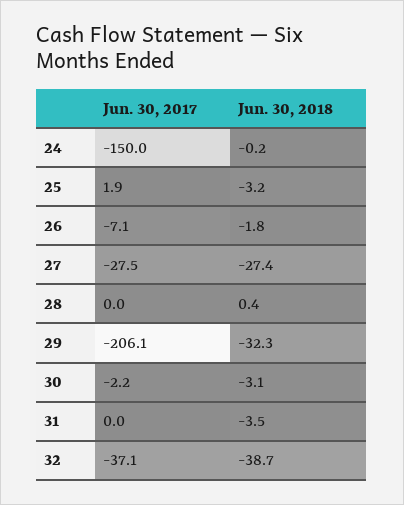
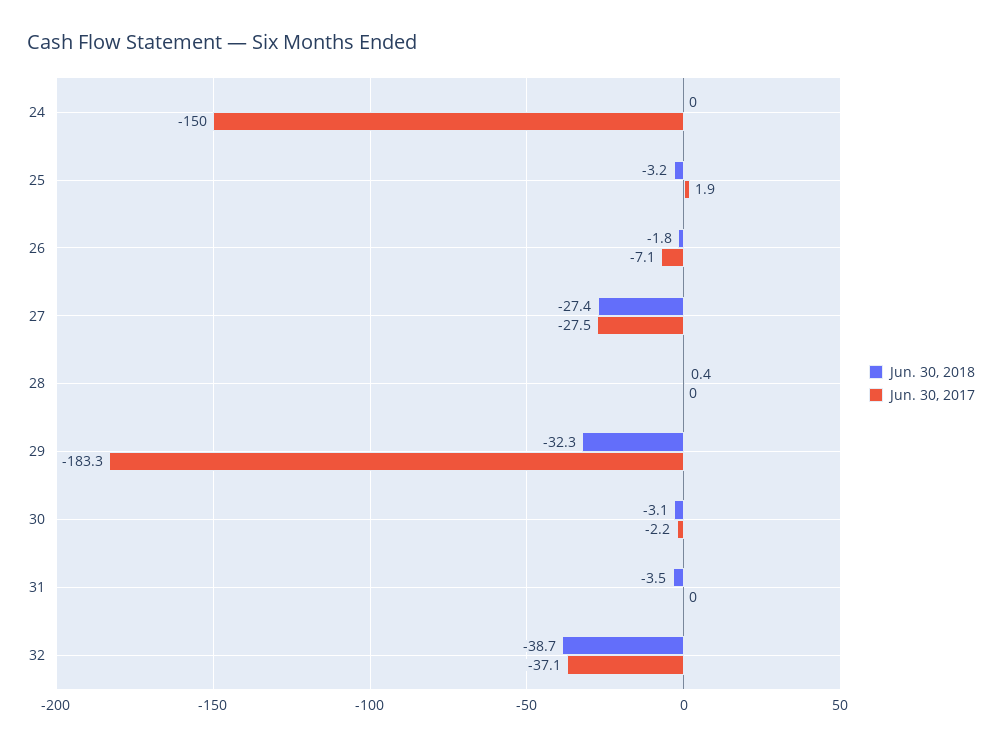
  {
    "Jun. 30, 2017": {
      "24": -150,
      "25": 1.9,
      "26": -7.1,
      "27": -27.5,
      "28": 0,
-     "29": -206.1,
+     "29": -183.3,
      "30": -2.2,
      "31": 0,
      "32": -37.1
    },
    "Jun. 30, 2018": {
-     "24": -0.2,
+     "24": 0,
      "25": -3.2,
      "26": -1.8,
      "27": -27.4,
      "28": 0.4,
      "29": -32.3,
      "30": -3.1,
      "31": -3.5,
      "32": -38.7
    }
  }

